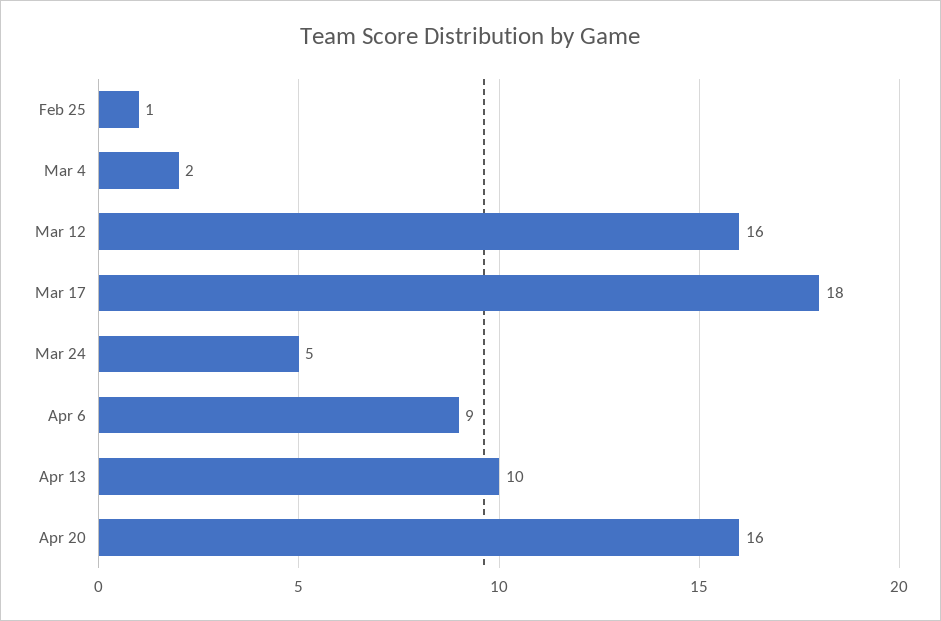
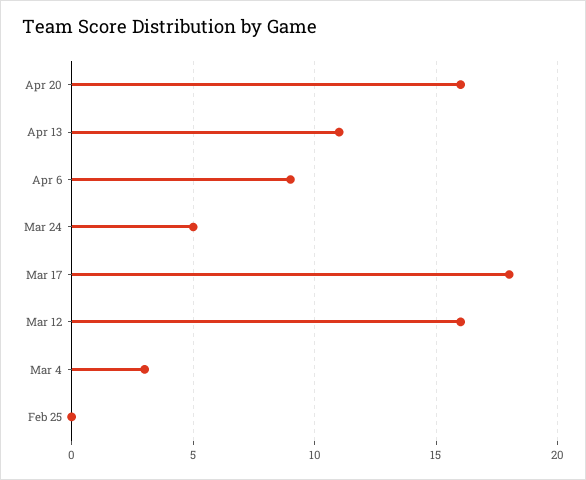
  {
-   "Feb 25": 1,
+   "Feb 25": 0,
-   "Mar 4": 2,
+   "Mar 4": 3,
    "Mar 12": 16,
    "Mar 17": 18,
    "Mar 24": 5,
    "Apr 6": 9,
-   "Apr 13": 10,
+   "Apr 13": 11,
    "Apr 20": 16
  }

